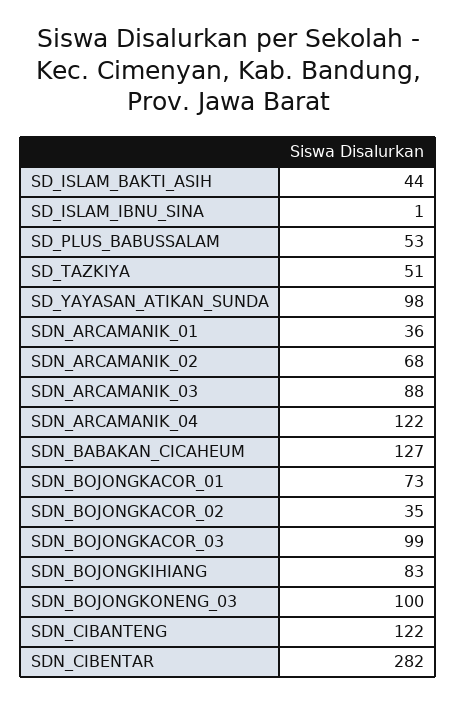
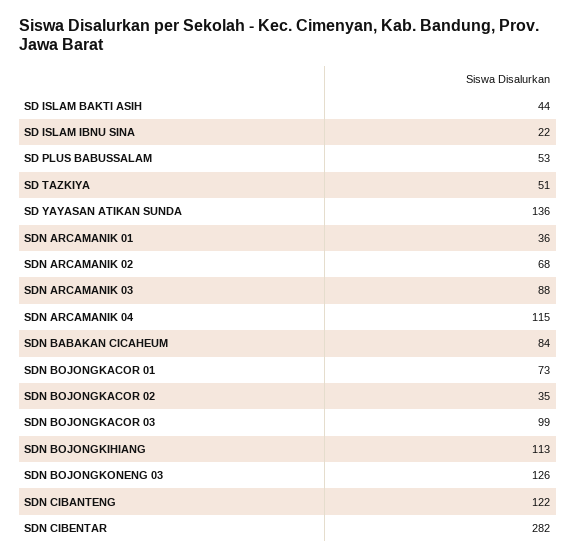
  {
    "SD_ISLAM_BAKTI_ASIH": 44,
-   "SD_ISLAM_IBNU_SINA": 1,
+   "SD_ISLAM_IBNU_SINA": 22,
    "SD_PLUS_BABUSSALAM": 53,
    "SD_TAZKIYA": 51,
-   "SD_YAYASAN_ATIKAN_SUNDA": 98,
+   "SD_YAYASAN_ATIKAN_SUNDA": 136,
    "SDN_ARCAMANIK_01": 36,
    "SDN_ARCAMANIK_02": 68,
    "SDN_ARCAMANIK_03": 88,
-   "SDN_ARCAMANIK_04": 122,
+   "SDN_ARCAMANIK_04": 115,
-   "SDN_BABAKAN_CICAHEUM": 127,
+   "SDN_BABAKAN_CICAHEUM": 84,
    "SDN_BOJONGKACOR_01": 73,
    "SDN_BOJONGKACOR_02": 35,
    "SDN_BOJONGKACOR_03": 99,
-   "SDN_BOJONGKIHIANG": 83,
+   "SDN_BOJONGKIHIANG": 113,
-   "SDN_BOJONGKONENG_03": 100,
+   "SDN_BOJONGKONENG_03": 126,
    "SDN_CIBANTENG": 122,
    "SDN_CIBENTAR": 282
  }

